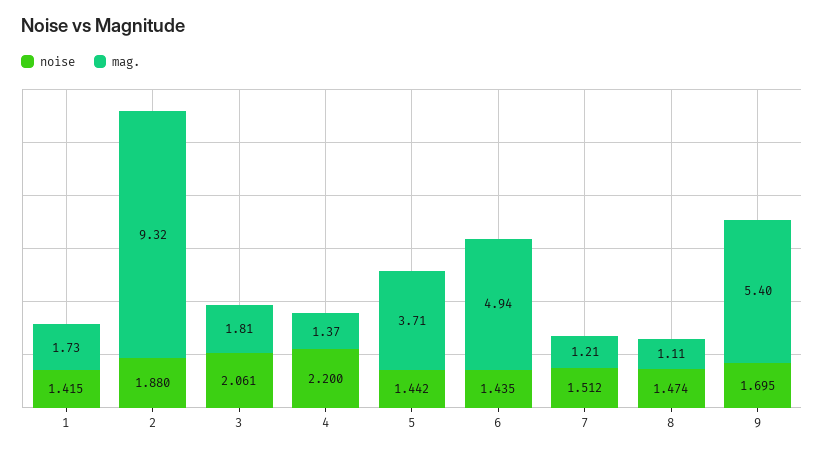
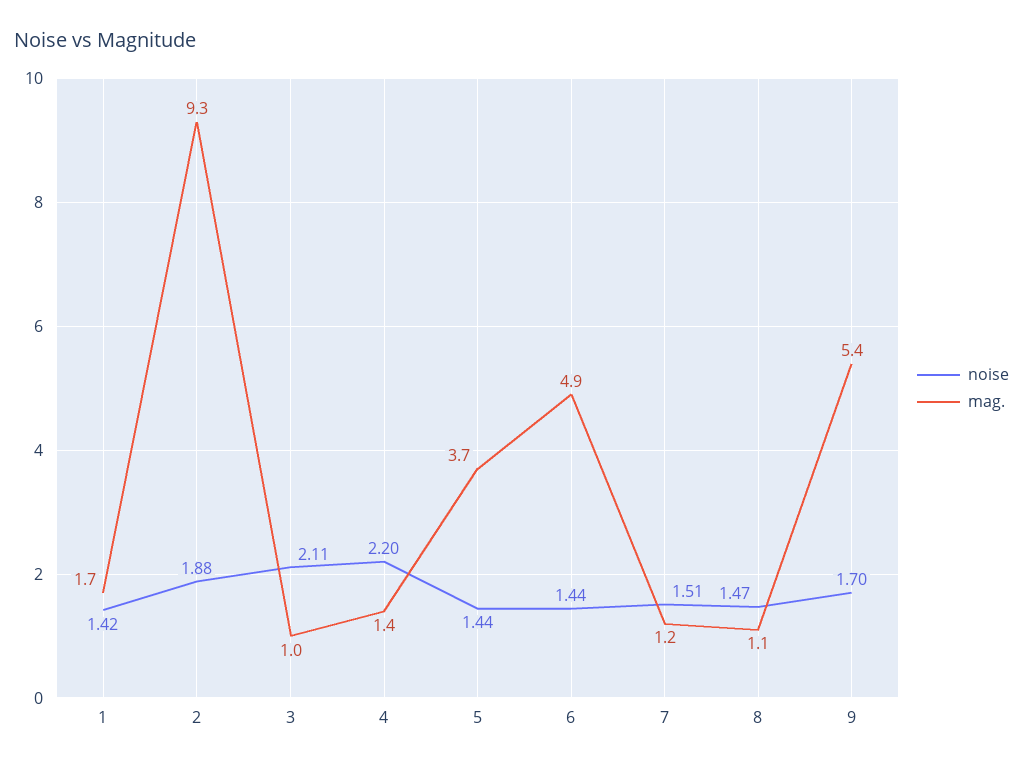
  {
    "noise": {
      "1": 1.415,
      "2": 1.88,
-     "3": 2.061,
+     "3": 2.11,
      "4": 2.2,
      "5": 1.442,
      "6": 1.435,
      "7": 1.512,
      "8": 1.474,
      "9": 1.695
    },
    "mag.": {
      "1": 1.73,
      "2": 9.32,
-     "3": 1.81,
+     "3": 1,
      "4": 1.37,
      "5": 3.71,
      "6": 4.94,
      "7": 1.21,
      "8": 1.11,
      "9": 5.4
    }
  }

